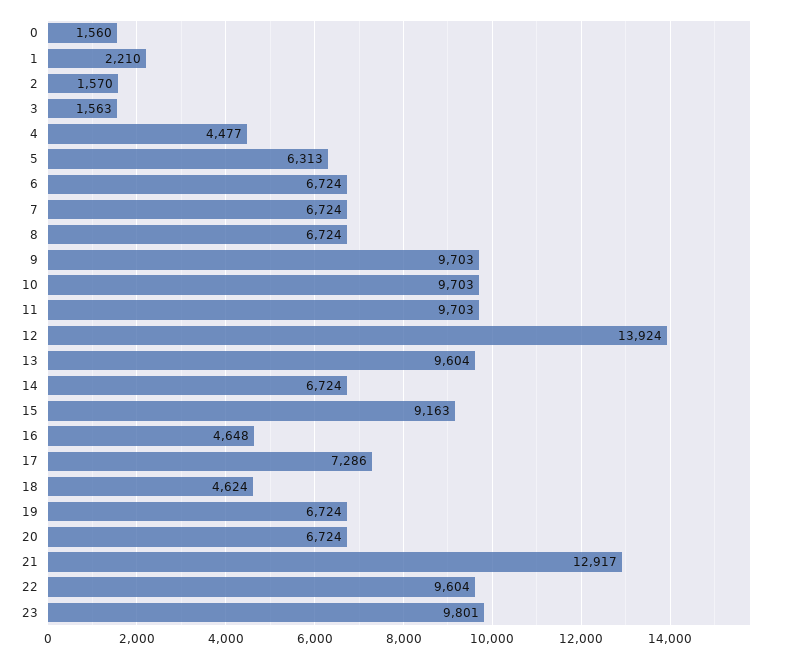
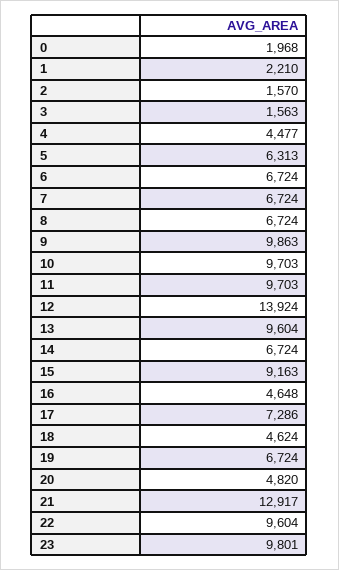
  {
-   "0": 1560,
+   "0": 1968,
    "1": 2210,
    "2": 1570,
    "3": 1563,
    "4": 4477,
    "5": 6313,
    "6": 6724,
    "7": 6724,
    "8": 6724,
-   "9": 9703,
+   "9": 9863,
    "10": 9703,
    "11": 9703,
    "12": 13924,
    "13": 9604,
    "14": 6724,
    "15": 9163,
    "16": 4648,
    "17": 7286,
    "18": 4624,
    "19": 6724,
-   "20": 6724,
+   "20": 4820,
    "21": 12917,
    "22": 9604,
    "23": 9801
  }

